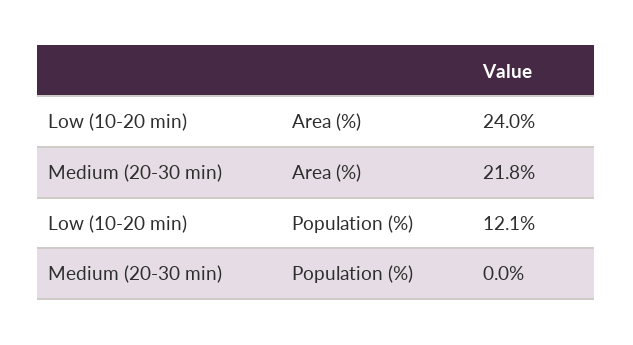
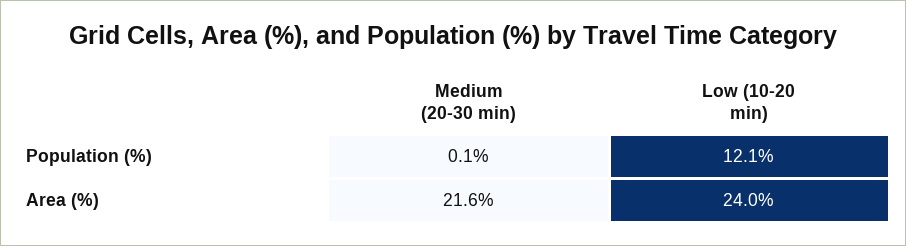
  {
    "Low (10-20 min)": {
      "Area (%)": 24,
      "Population (%)": 12.1
    },
    "Medium (20-30 min)": {
-     "Area (%)": 21.8,
+     "Area (%)": 21.6,
-     "Population (%)": 0
+     "Population (%)": 0.1
    }
  }

